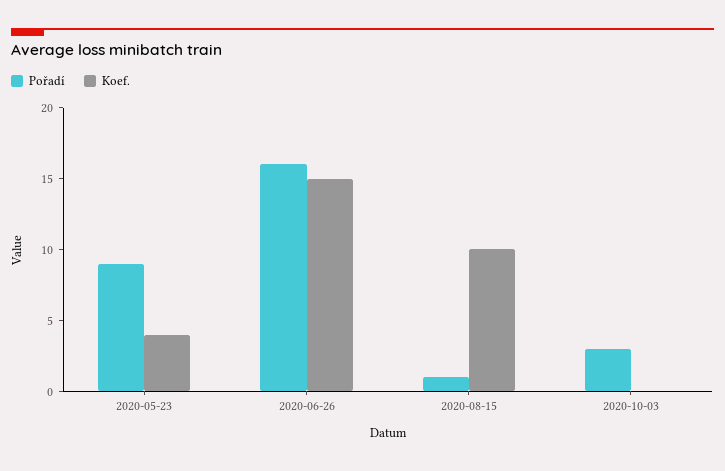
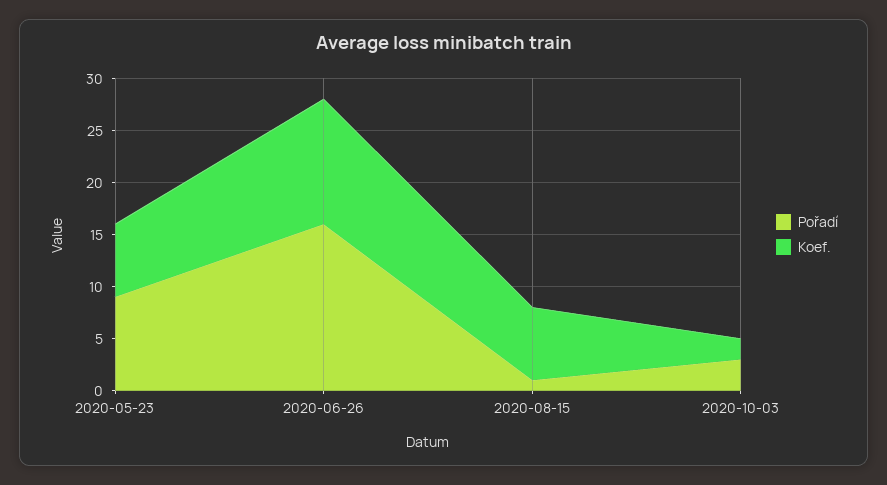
  {
    "Pořadí": {
      "2020-05-23": 9,
      "2020-06-26": 16,
      "2020-08-15": 1,
      "2020-10-03": 3
    },
    "Koef.": {
-     "2020-05-23": 4,
+     "2020-05-23": 7,
-     "2020-06-26": 15,
+     "2020-06-26": 12,
-     "2020-08-15": 10,
+     "2020-08-15": 7,
-     "2020-10-03": 0
+     "2020-10-03": 2
    }
  }

